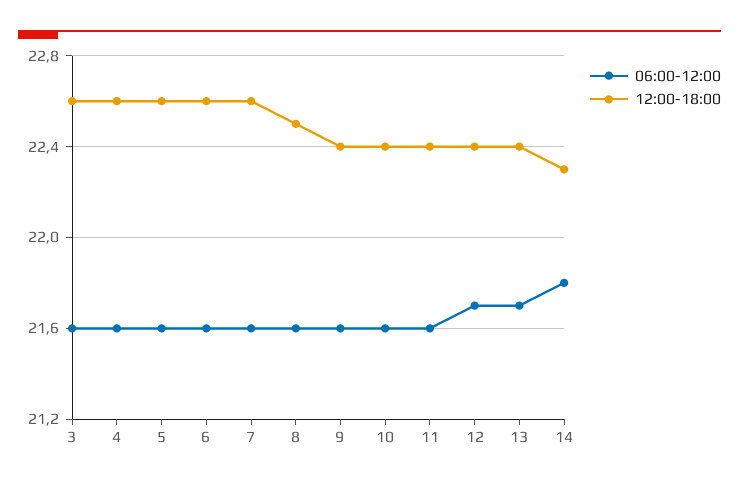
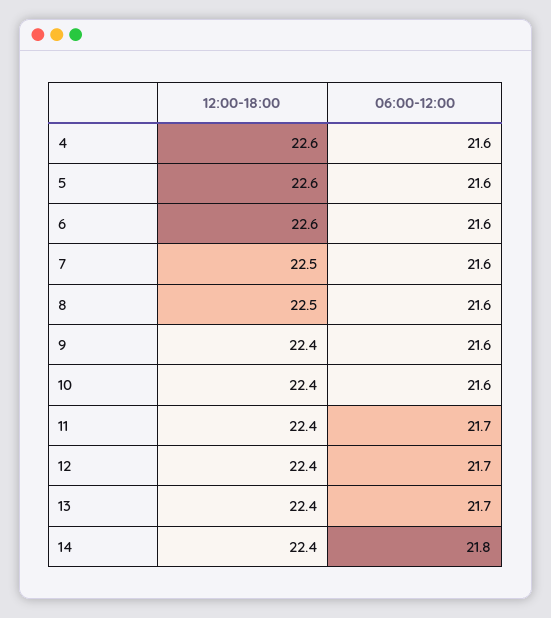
  {
    "06:00-12:00": {
-     "3": 21.6,
      "4": 21.6,
      "5": 21.6,
      "6": 21.6,
      "7": 21.6,
      "8": 21.6,
      "9": 21.6,
      "10": 21.6,
-     "11": 21.6,
+     "11": 21.7,
      "12": 21.7,
      "13": 21.7,
      "14": 21.8
    },
    "12:00-18:00": {
-     "3": 22.6,
      "4": 22.6,
      "5": 22.6,
      "6": 22.6,
-     "7": 22.6,
+     "7": 22.5,
      "8": 22.5,
      "9": 22.4,
      "10": 22.4,
      "11": 22.4,
      "12": 22.4,
      "13": 22.4,
-     "14": 22.3
+     "14": 22.4
    }
  }

